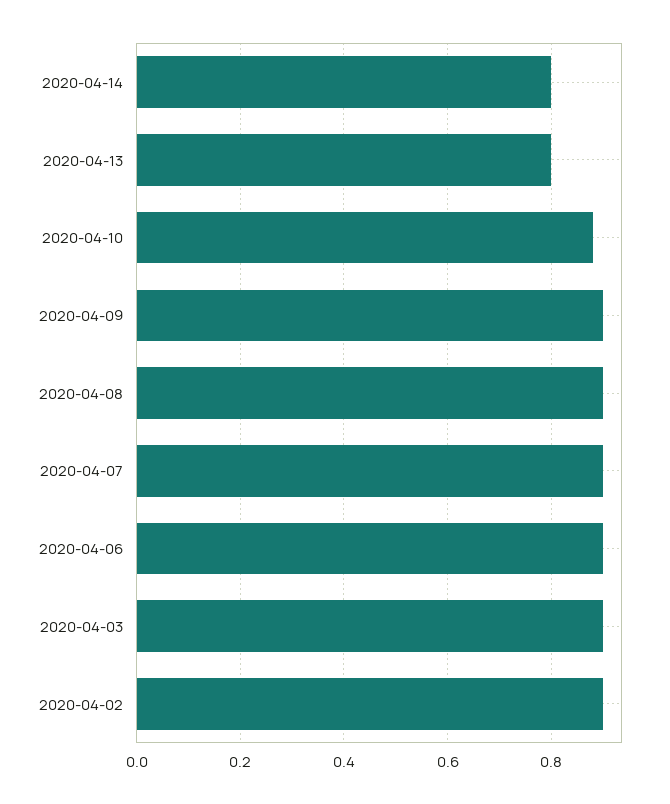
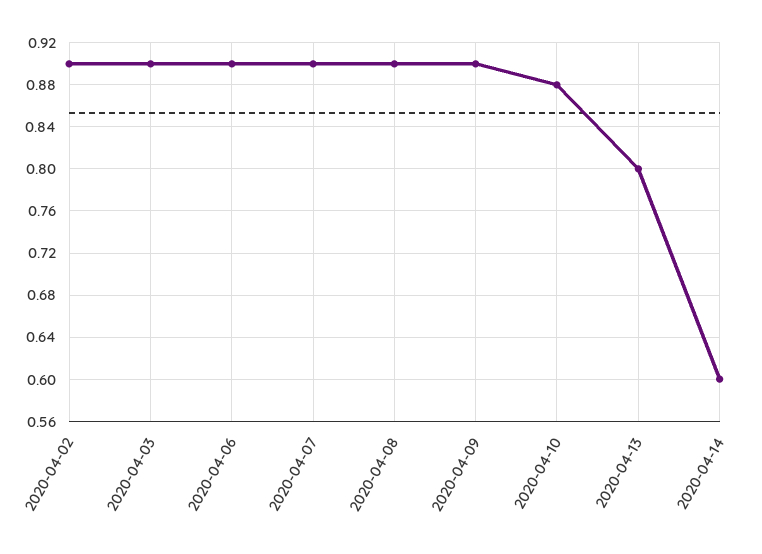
  {
-   "2020-04-14": 0.8,
+   "2020-04-14": 0.6,
    "2020-04-13": 0.8,
    "2020-04-10": 0.88,
    "2020-04-09": 0.9,
    "2020-04-08": 0.9,
    "2020-04-07": 0.9,
    "2020-04-06": 0.9,
    "2020-04-03": 0.9,
    "2020-04-02": 0.9
  }

